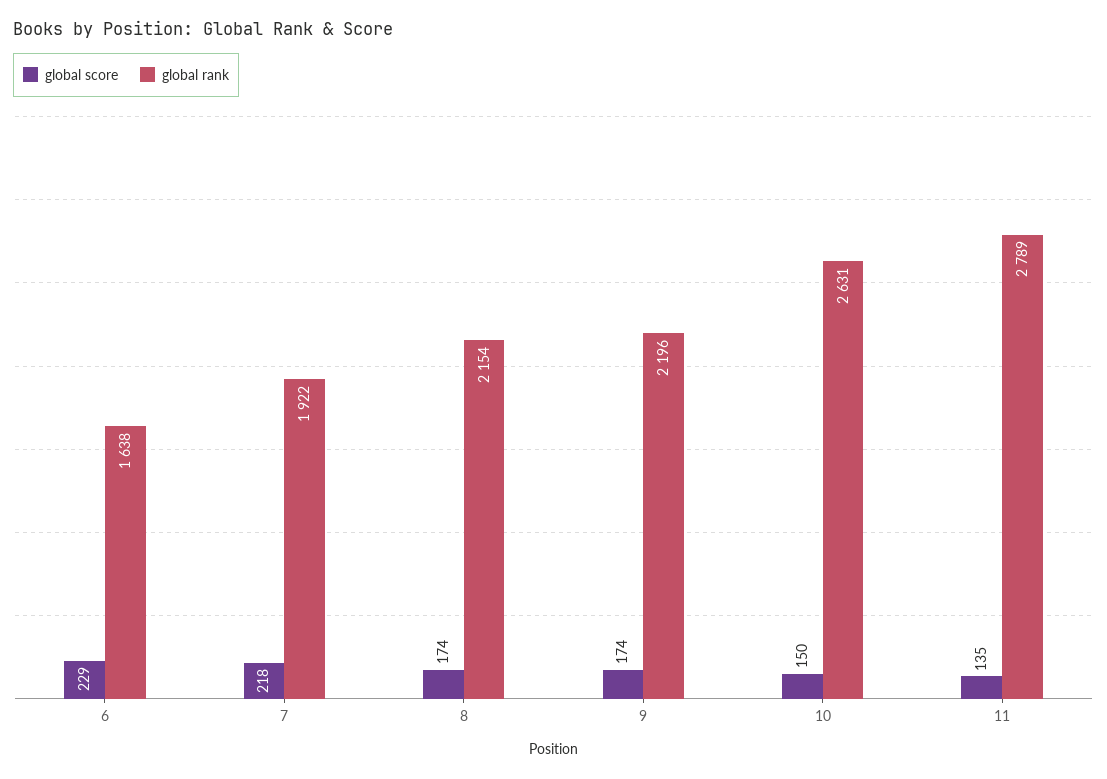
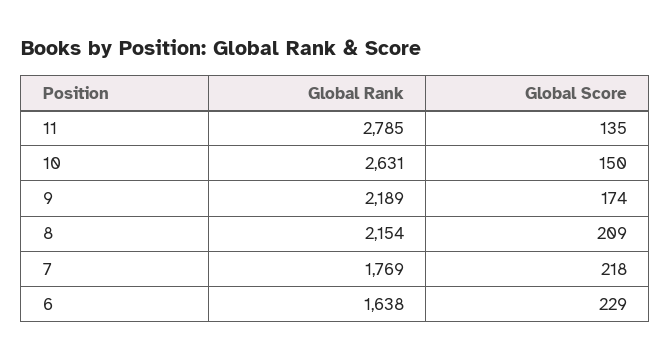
  {
    "global score": {
      "6": 229,
      "7": 218,
-     "8": 174,
+     "8": 209,
      "9": 174,
      "10": 150,
      "11": 135
    },
    "global rank": {
      "6": 1638,
-     "7": 1922,
+     "7": 1769,
      "8": 2154,
-     "9": 2196,
+     "9": 2189,
      "10": 2631,
-     "11": 2789
+     "11": 2785
    }
  }

